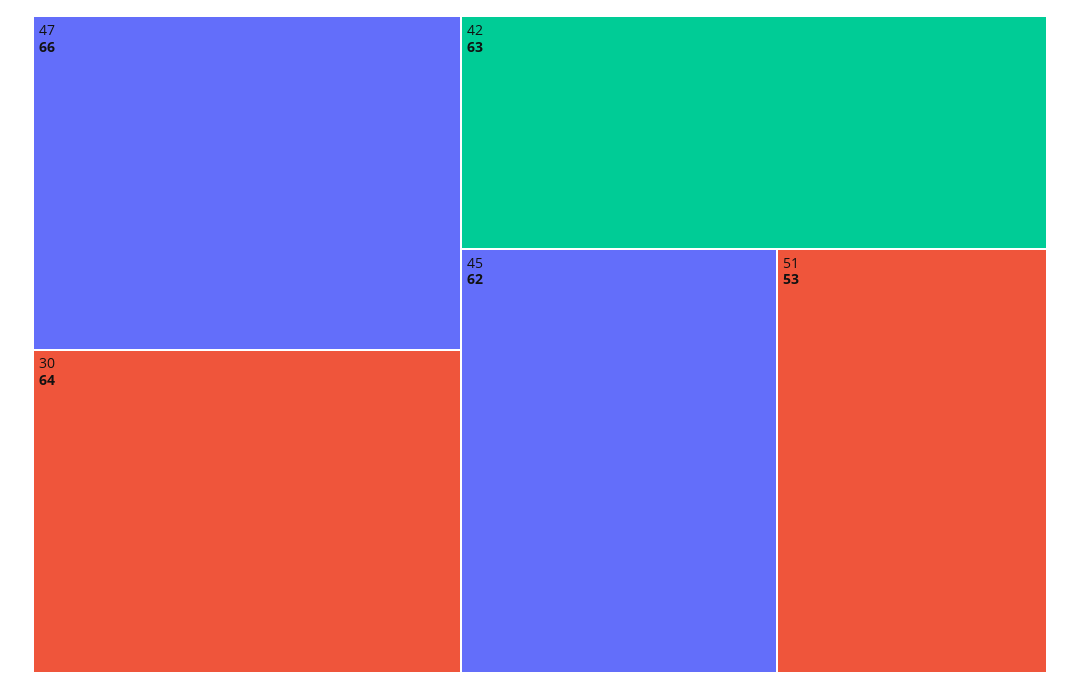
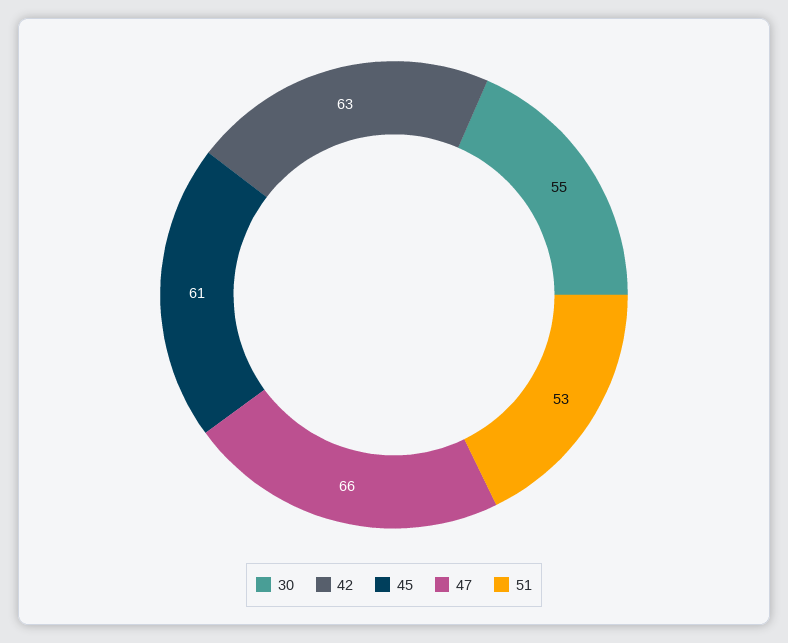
  {
    "47": 66,
-   "30": 64,
+   "30": 55,
    "42": 63,
-   "45": 62,
+   "45": 61,
    "51": 53
  }

